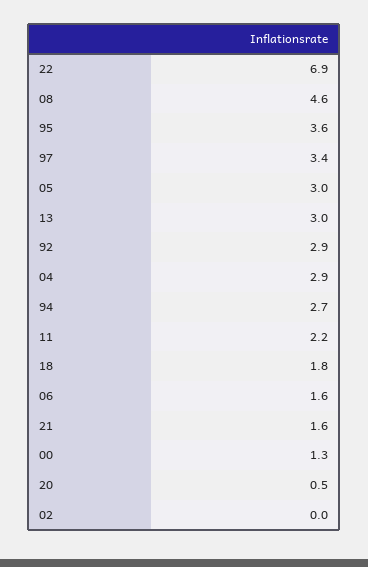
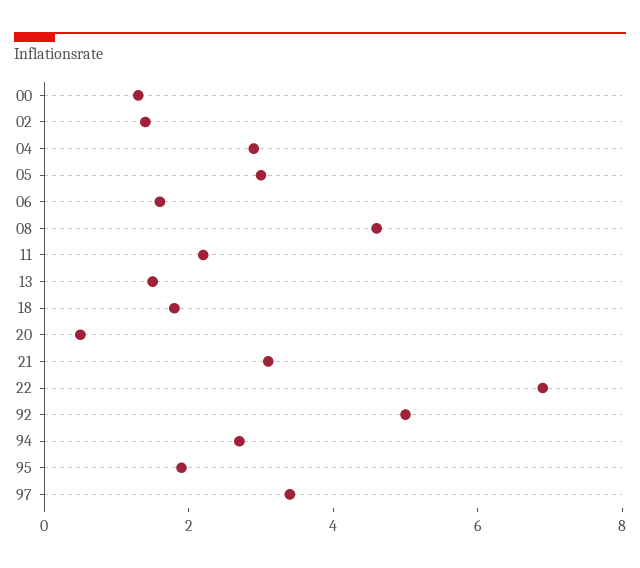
  {
    "22": 6.9,
    "08": 4.6,
-   "95": 3.6,
+   "95": 2,
    "97": 3.4,
    "05": 3,
-   "13": 3,
+   "13": 1.5,
-   "92": 2.9,
+   "92": 5,
    "04": 2.9,
    "94": 2.7,
    "11": 2.2,
    "18": 1.8,
    "06": 1.6,
-   "21": 1.6,
+   "21": 3,
    "00": 1.3,
    "20": 0.5,
-   "02": 0
+   "02": 1.5
  }

